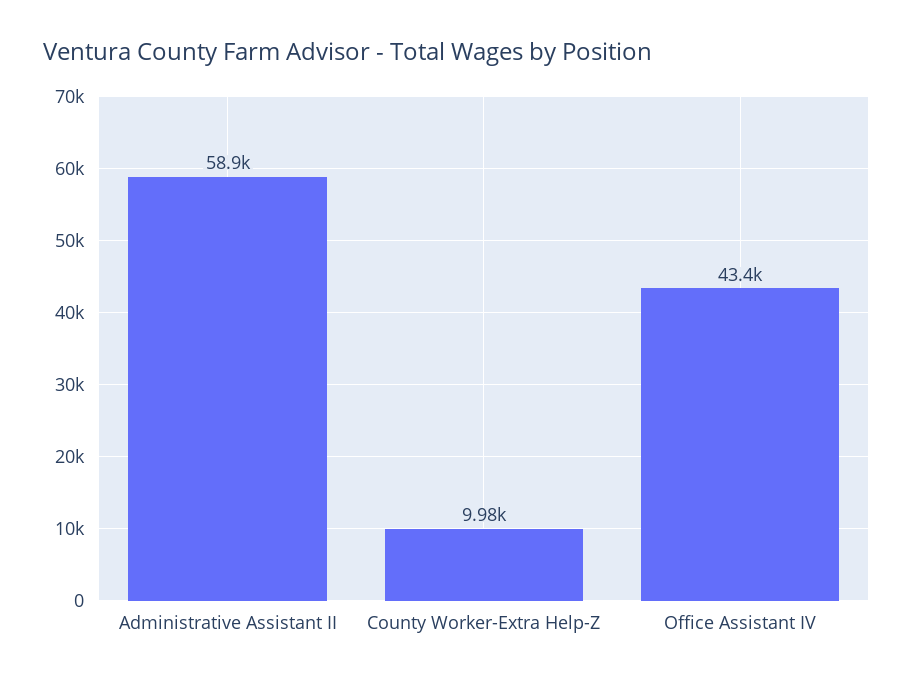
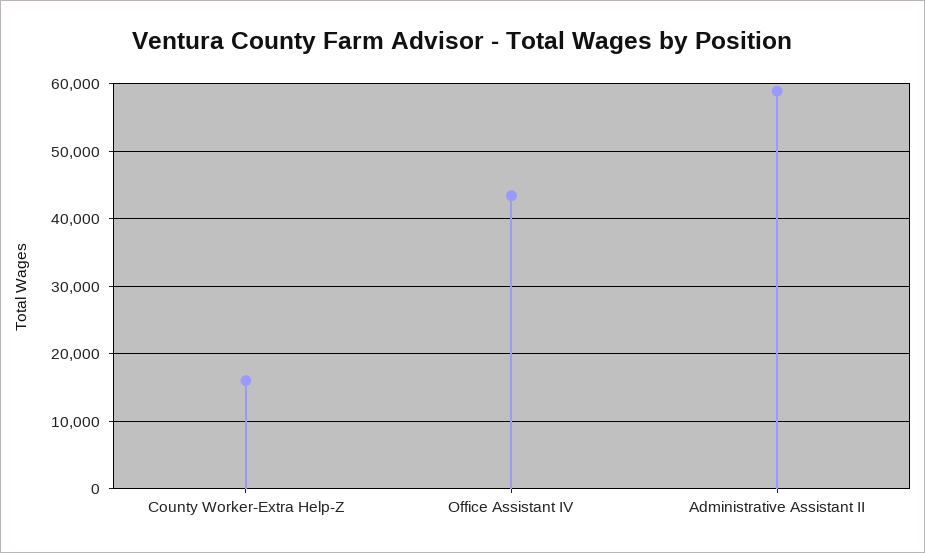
  {
    "Administrative Assistant II": 58900,
-   "County Worker-Extra Help-Z": 9980,
+   "County Worker-Extra Help-Z": 16000,
    "Office Assistant IV": 43400
  }

